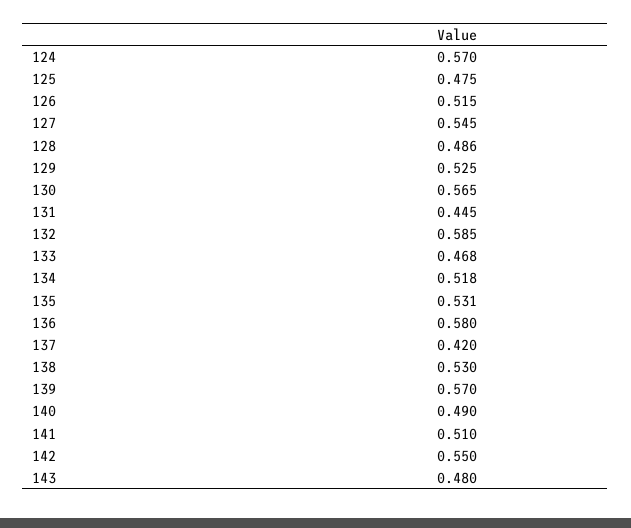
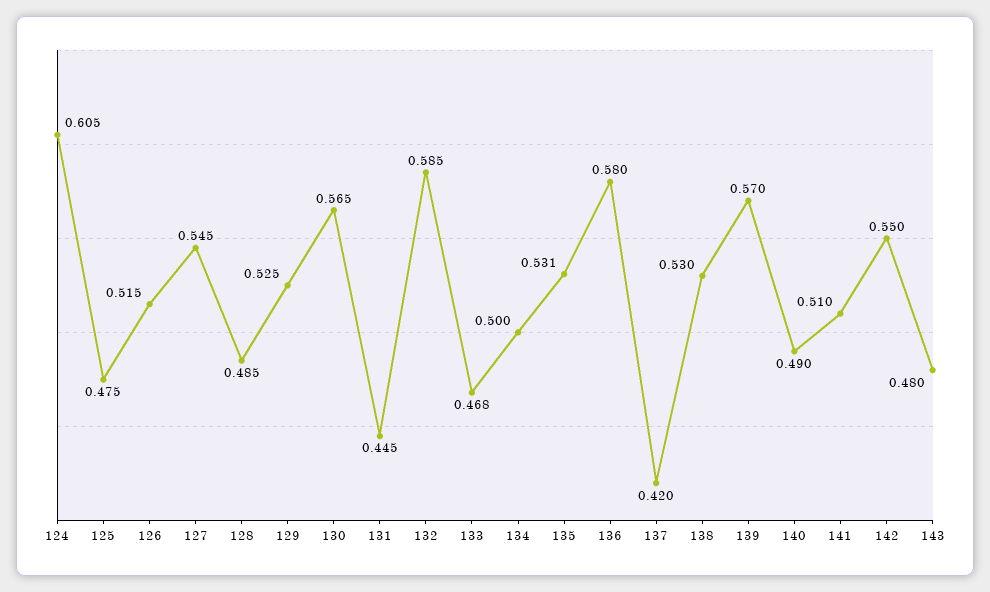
  {
-   "124": 0.57,
+   "124": 0.605,
    "125": 0.475,
    "126": 0.515,
    "127": 0.545,
-   "128": 0.486,
+   "128": 0.485,
    "129": 0.525,
    "130": 0.565,
    "131": 0.445,
    "132": 0.585,
    "133": 0.468,
-   "134": 0.518,
+   "134": 0.5,
    "135": 0.531,
    "136": 0.58,
    "137": 0.42,
    "138": 0.53,
    "139": 0.57,
    "140": 0.49,
    "141": 0.51,
    "142": 0.55,
    "143": 0.48
  }

